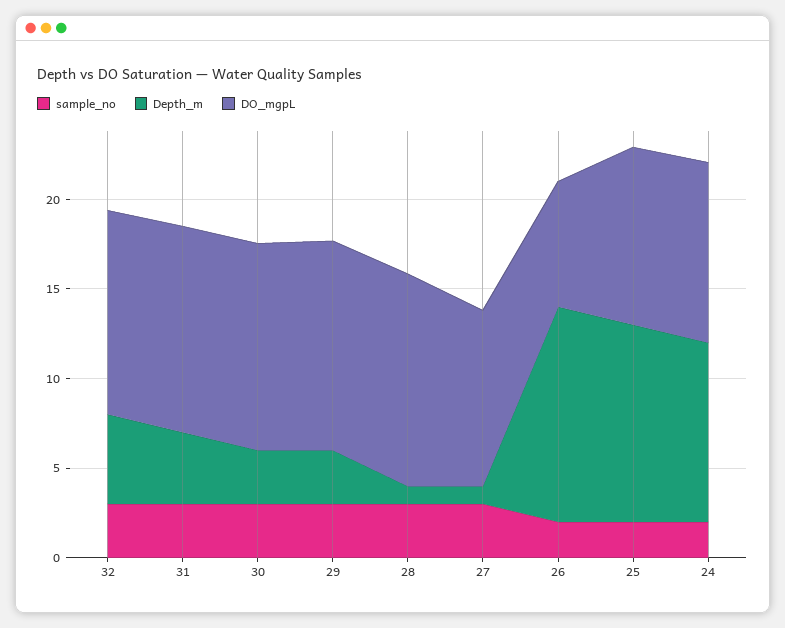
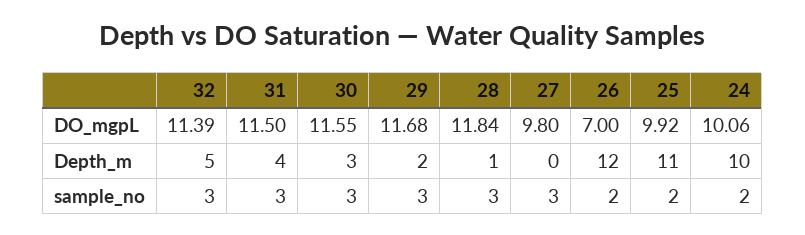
  {
    "sample_no": {
      "32": 3,
      "31": 3,
      "30": 3,
      "29": 3,
      "28": 3,
      "27": 3,
      "26": 2,
      "25": 2,
      "24": 2
    },
    "Depth_m": {
      "32": 5,
      "31": 4,
      "30": 3,
-     "29": 3,
+     "29": 2,
      "28": 1,
-     "27": 1,
+     "27": 0,
      "26": 12,
      "25": 11,
      "24": 10
    },
    "DO_mgpL": {
      "32": 11.39,
      "31": 11.5,
      "30": 11.55,
      "29": 11.68,
      "28": 11.84,
      "27": 9.8,
      "26": 7,
      "25": 9.92,
      "24": 10.06
    }
  }

